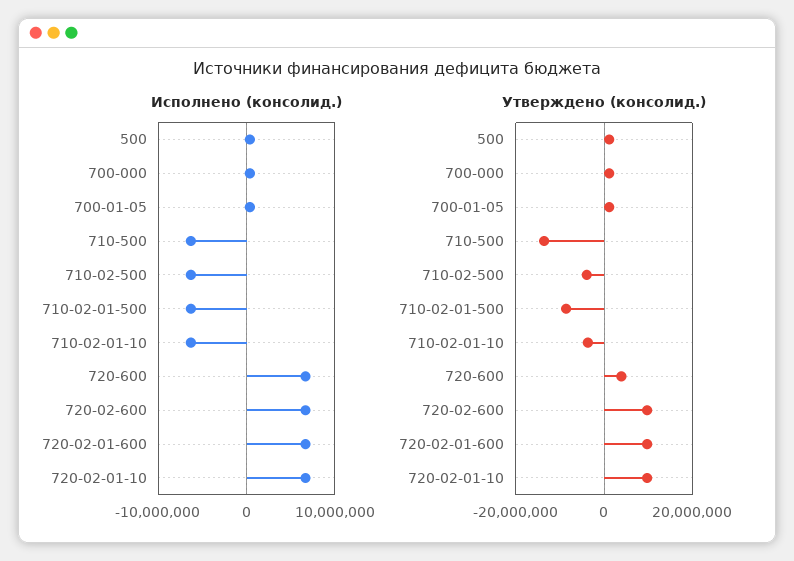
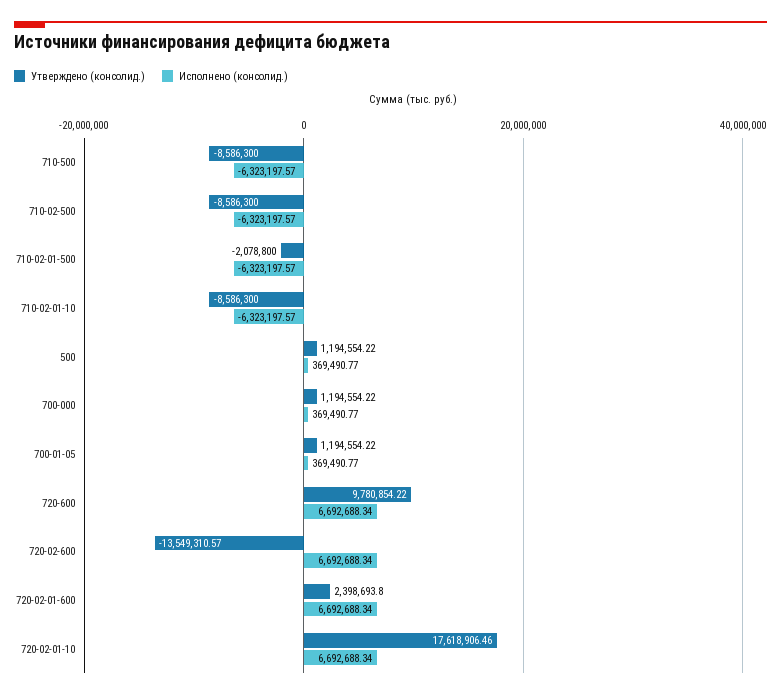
  {
    "Исполнено (консолид.)": {
      "500": 369490.77,
      "700-000": 369490.77,
      "700-01-05": 369490.77,
      "710-500": -6323197.57,
      "710-02-500": -6323197.57,
      "710-02-01-500": -6323197.57,
      "710-02-01-10": -6323197.57,
      "720-600": 6692688.34,
      "720-02-600": 6692688.34,
      "720-02-01-600": 6692688.34,
      "720-02-01-10": 6692688.34
    },
    "Утверждено (консолид.)": {
      "500": 1194554.22,
      "700-000": 1194554.22,
      "700-01-05": 1194554.22,
-     "710-500": -14000000,
+     "710-500": -8586300,
-     "710-02-500": -4000000,
+     "710-02-500": -8586300,
-     "710-02-01-500": -8000000,
+     "710-02-01-500": -2078800,
-     "710-02-01-10": -4000000,
+     "710-02-01-10": -8586300,
-     "720-600": 4000000,
+     "720-600": 9780854.22,
-     "720-02-600": 10000000,
+     "720-02-600": -13549310.57,
-     "720-02-01-600": 10000000,
+     "720-02-01-600": 2398693.8,
-     "720-02-01-10": 10000000
+     "720-02-01-10": 17618906.46
    }
  }

